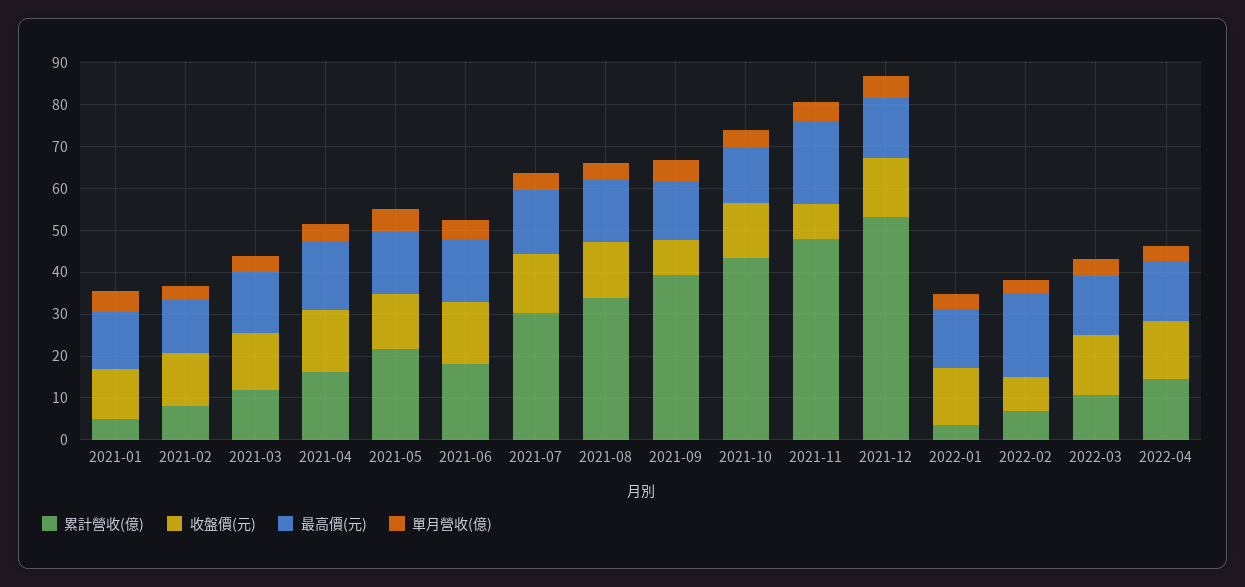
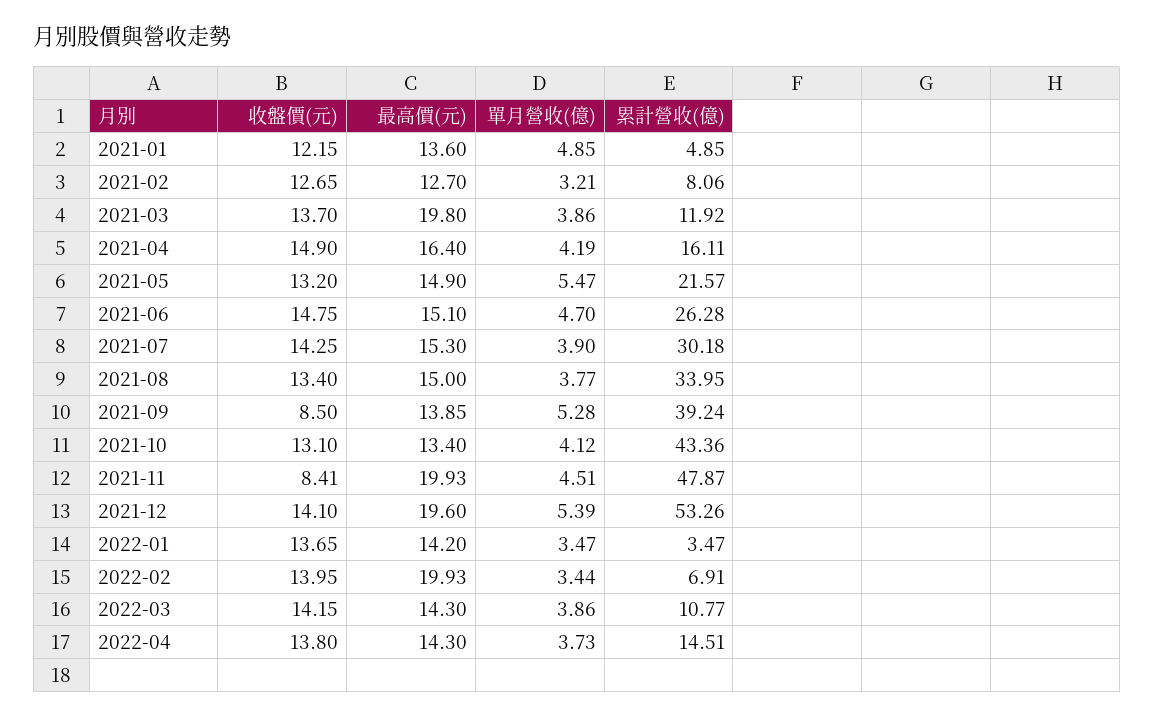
  {
    "累計營收(億)": {
      "2021-01": 4.85,
      "2021-02": 8.06,
      "2021-03": 11.92,
      "2021-04": 16.11,
      "2021-05": 21.57,
-     "2021-06": 18,
+     "2021-06": 26.28,
      "2021-07": 30.18,
      "2021-08": 33.95,
      "2021-09": 39.24,
      "2021-10": 43.36,
      "2021-11": 47.87,
      "2021-12": 53.26,
      "2022-01": 3.47,
      "2022-02": 6.91,
      "2022-03": 10.77,
      "2022-04": 14.51
    },
    "收盤價(元)": {
      "2021-01": 12.15,
      "2021-02": 12.65,
      "2021-03": 13.7,
      "2021-04": 14.9,
      "2021-05": 13.2,
      "2021-06": 14.75,
      "2021-07": 14.25,
      "2021-08": 13.4,
      "2021-09": 8.5,
      "2021-10": 13.1,
      "2021-11": 8.41,
      "2021-12": 14.1,
      "2022-01": 13.65,
-     "2022-02": 8,
+     "2022-02": 13.95,
      "2022-03": 14.15,
      "2022-04": 13.8
    },
    "最高價(元)": {
      "2021-01": 13.6,
      "2021-02": 12.7,
-     "2021-03": 14,
+     "2021-03": 19.8,
      "2021-04": 16.4,
      "2021-05": 14.9,
      "2021-06": 15.1,
      "2021-07": 15.3,
      "2021-08": 15,
      "2021-09": 13.85,
      "2021-10": 13.4,
      "2021-11": 19.93,
-     "2021-12": 14,
+     "2021-12": 19.6,
      "2022-01": 14.2,
      "2022-02": 19.93,
      "2022-03": 14.3,
      "2022-04": 14.3
    },
    "單月營收(億)": {
      "2021-01": 4.85,
      "2021-02": 3.21,
      "2021-03": 3.86,
      "2021-04": 4.19,
      "2021-05": 5.47,
      "2021-06": 4.7,
      "2021-07": 3.9,
      "2021-08": 3.77,
      "2021-09": 5.28,
      "2021-10": 4.12,
      "2021-11": 4.51,
      "2021-12": 5.39,
      "2022-01": 3.47,
      "2022-02": 3.44,
      "2022-03": 3.86,
      "2022-04": 3.73
    }
  }

